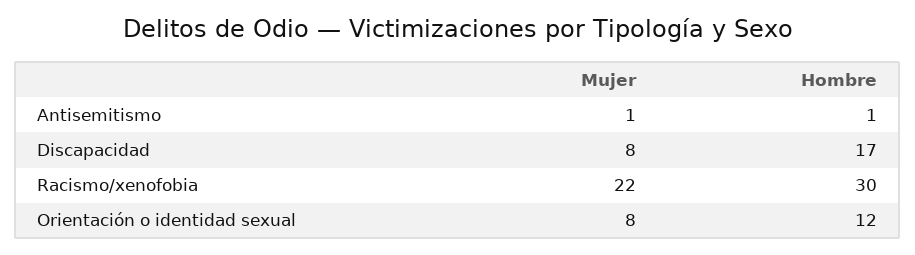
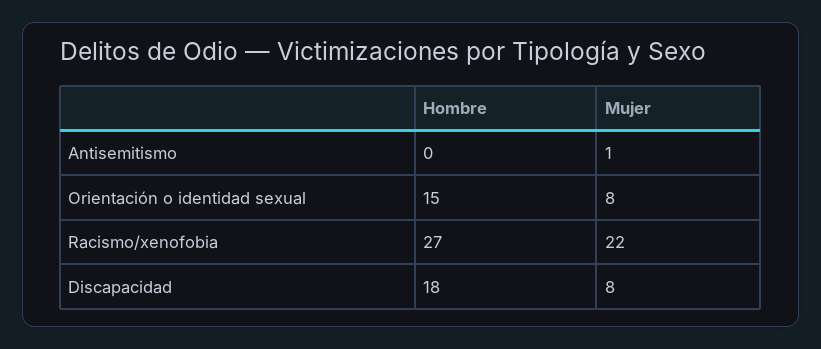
  {
    "Mujer": {
      "Antisemitismo": 1,
      "Discapacidad": 8,
      "Racismo/xenofobia": 22,
      "Orientación o identidad sexual": 8
    },
    "Hombre": {
-     "Antisemitismo": 1,
+     "Antisemitismo": 0,
-     "Discapacidad": 17,
+     "Discapacidad": 18,
-     "Racismo/xenofobia": 30,
+     "Racismo/xenofobia": 27,
-     "Orientación o identidad sexual": 12
+     "Orientación o identidad sexual": 15
    }
  }

